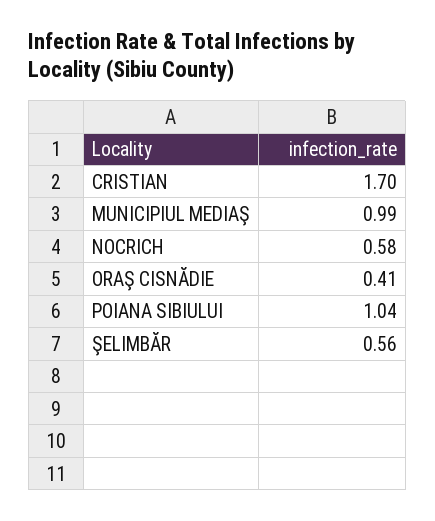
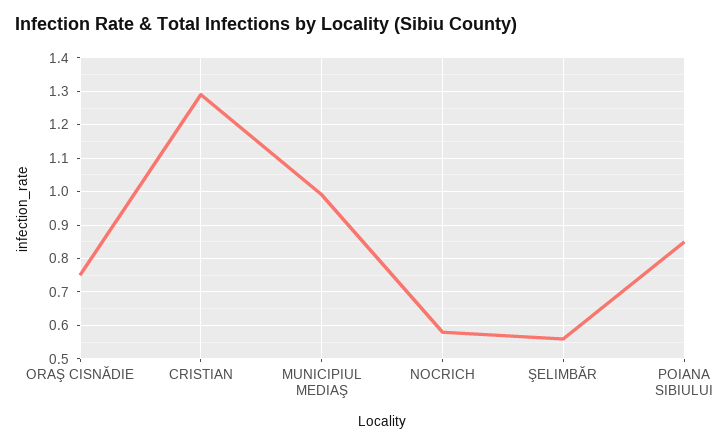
  {
-   "CRISTIAN": 1.7,
+   "CRISTIAN": 1.3,
    "MUNICIPIUL MEDIAŞ": 0.99,
    "NOCRICH": 0.58,
-   "ORAŞ CISNĂDIE": 0.41,
+   "ORAŞ CISNĂDIE": 0.75,
-   "POIANA SIBIULUI": 1.04,
+   "POIANA SIBIULUI": 0.85,
    "ŞELIMBĂR": 0.56
  }

